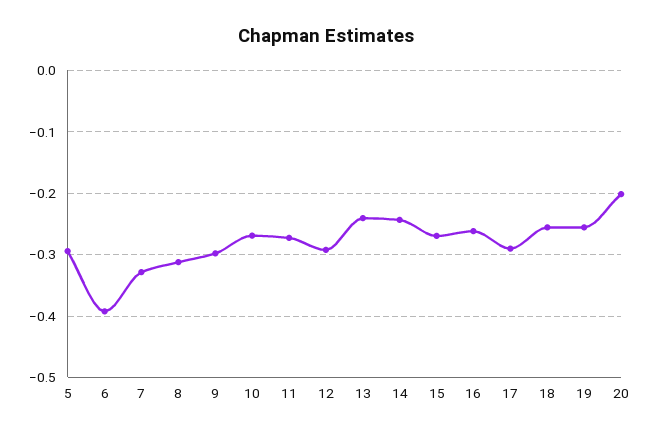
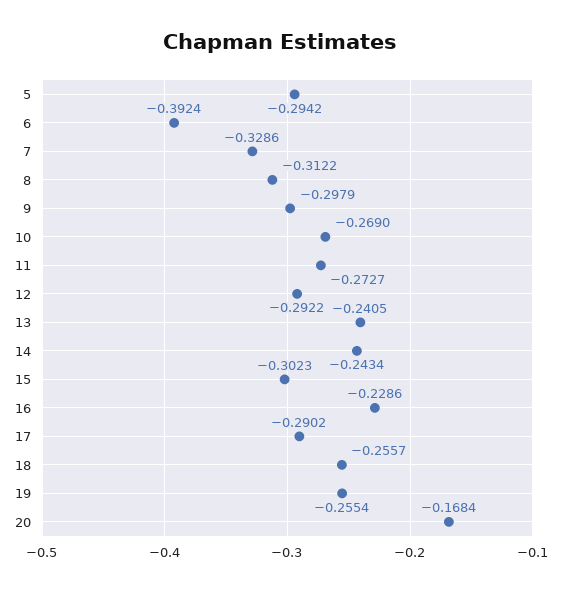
  {
    "5": -0.2942,
    "6": -0.3924,
    "7": -0.3286,
    "8": -0.3122,
    "9": -0.2979,
    "10": -0.269,
    "11": -0.2727,
    "12": -0.2922,
    "13": -0.2405,
    "14": -0.2434,
-   "15": -0.27,
+   "15": -0.3023,
-   "16": -0.26,
+   "16": -0.2286,
    "17": -0.2902,
    "18": -0.2557,
    "19": -0.2554,
-   "20": -0.2
+   "20": -0.1684
  }

